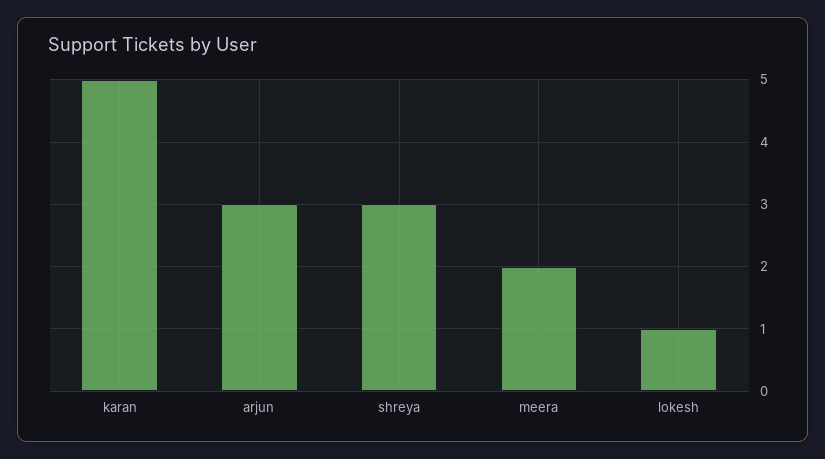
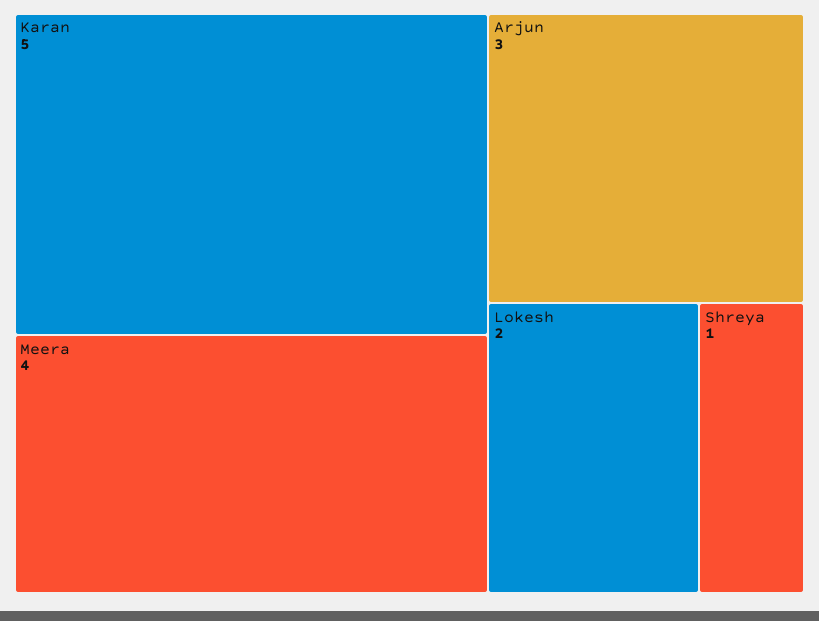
  {
    "karan": 5,
    "arjun": 3,
-   "shreya": 3,
+   "shreya": 1,
-   "meera": 2,
+   "meera": 4,
-   "lokesh": 1
+   "lokesh": 2
  }

